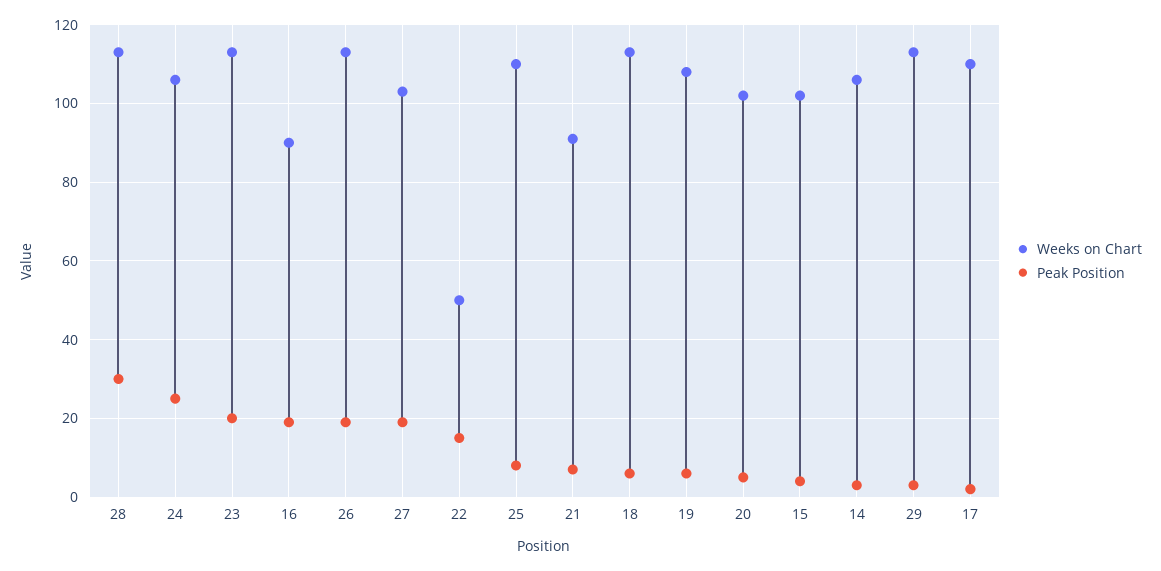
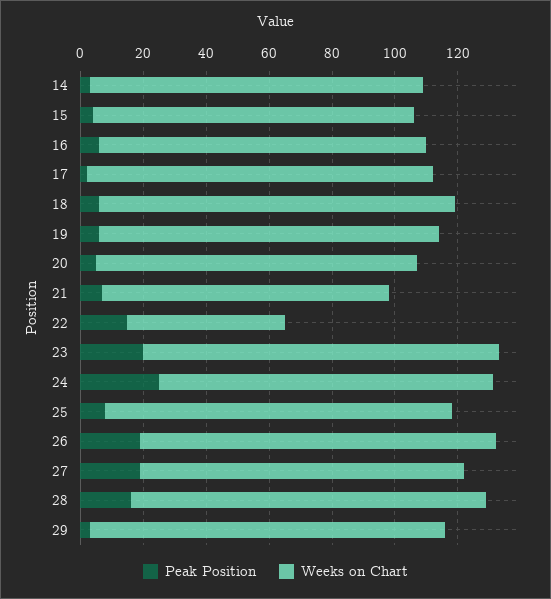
  {
    "Weeks on Chart": {
      "28": 115,
      "24": 105,
      "23": 115,
-     "16": 90,
+     "16": 105,
      "26": 115,
      "27": 105,
      "22": 50,
      "25": 110,
      "21": 90,
      "18": 115,
      "19": 110,
      "20": 100,
      "15": 100,
      "14": 105,
      "29": 115,
      "17": 110
    },
    "Peak Position": {
-     "28": 30,
+     "28": 15,
      "24": 25,
      "23": 20,
-     "16": 20,
+     "16": 5,
      "26": 20,
      "27": 20,
      "22": 15,
      "25": 10,
      "21": 5,
      "18": 5,
      "19": 5,
      "20": 5,
      "15": 5,
      "14": 5,
      "29": 5,
      "17": 0
    }
  }

